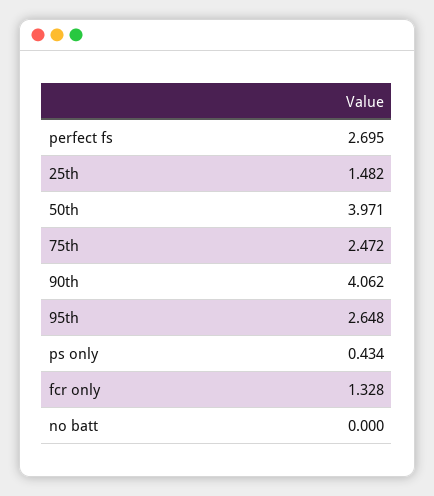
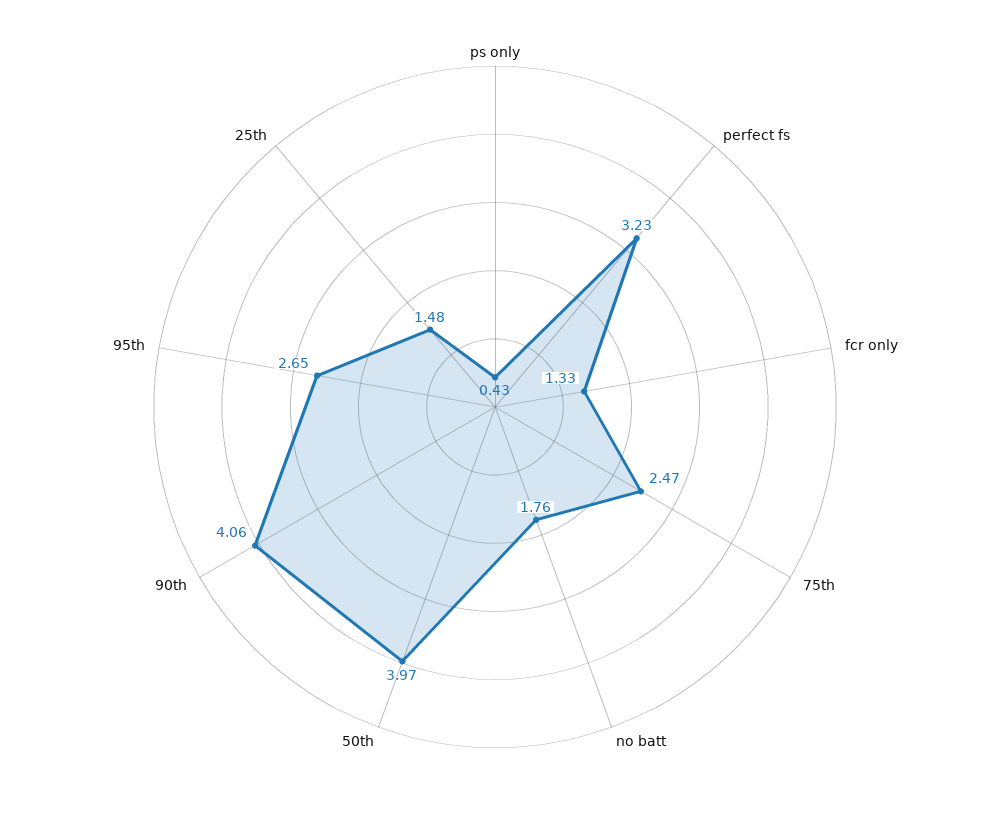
  {
-   "perfect fs": 2.695,
+   "perfect fs": 3.23,
    "25th": 1.482,
    "50th": 3.971,
    "75th": 2.472,
    "90th": 4.062,
    "95th": 2.648,
    "ps only": 0.434,
    "fcr only": 1.328,
-   "no batt": 0
+   "no batt": 1.76
  }

